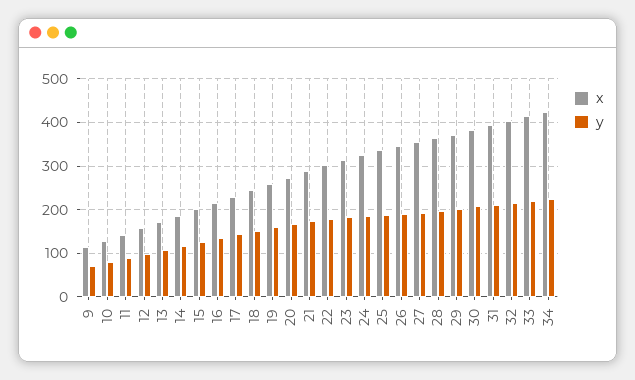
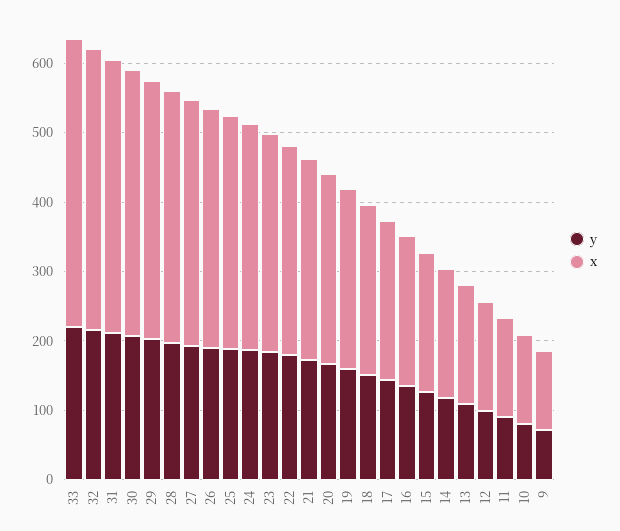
  {
    "x": {
      "9": 120,
      "10": 120,
      "11": 140,
      "12": 160,
      "13": 180,
      "14": 180,
      "15": 200,
      "16": 220,
      "17": 240,
      "18": 240,
      "19": 260,
      "20": 280,
      "21": 280,
      "22": 300,
      "23": 320,
      "24": 320,
      "25": 340,
      "26": 340,
      "27": 360,
      "28": 360,
      "29": 380,
      "30": 380,
      "31": 400,
      "32": 400,
-     "33": 420,
+     "33": 420
-     "34": 420
    },
    "y": {
      "9": 80,
      "10": 80,
      "11": 80,
      "12": 100,
      "13": 100,
      "14": 120,
      "15": 120,
      "16": 140,
      "17": 140,
      "18": 160,
      "19": 160,
      "20": 160,
      "21": 180,
      "22": 180,
      "23": 180,
      "24": 180,
      "25": 180,
      "26": 180,
      "27": 200,
      "28": 200,
      "29": 200,
      "30": 200,
      "31": 220,
      "32": 220,
-     "33": 220,
+     "33": 220
-     "34": 220
    }
  }

